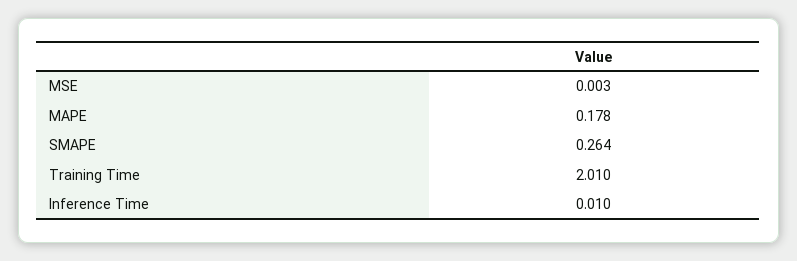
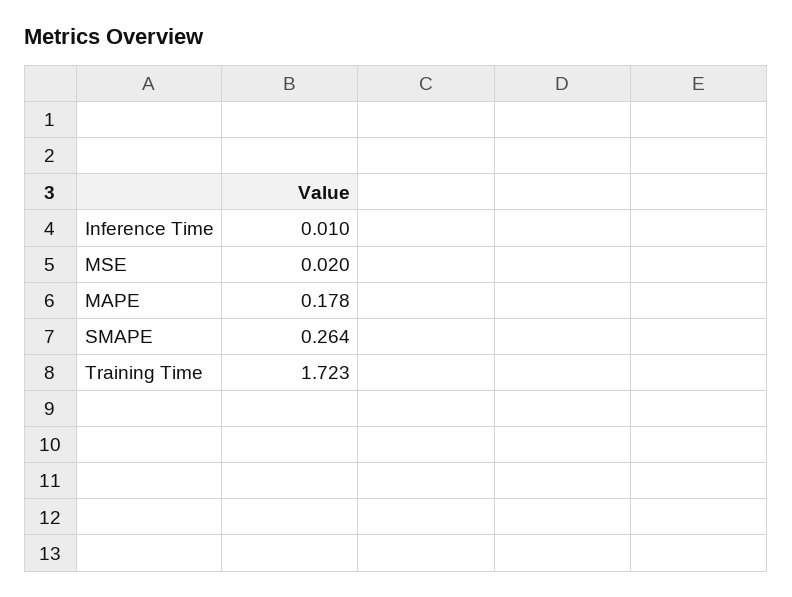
  {
-   "MSE": 0.003,
+   "MSE": 0.02,
    "MAPE": 0.178,
    "SMAPE": 0.264,
-   "Training Time": 2.01,
+   "Training Time": 1.723,
    "Inference Time": 0.01
  }

